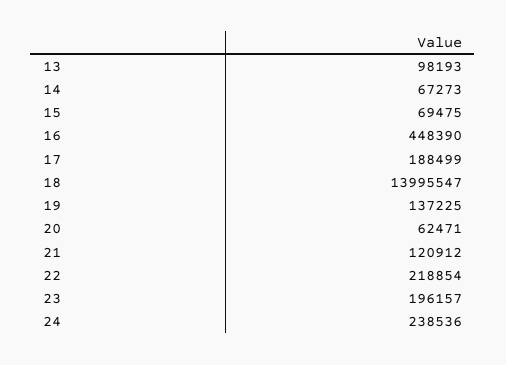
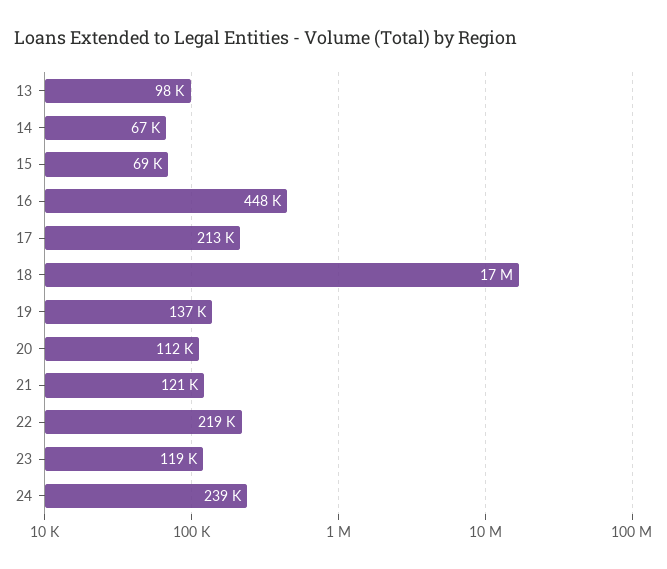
  {
    "13": 98193,
    "14": 67273,
    "15": 69475,
    "16": 448390,
-   "17": 188499,
+   "17": 213000,
-   "18": 13995547,
+   "18": 17000000,
    "19": 137225,
-   "20": 62471,
+   "20": 112000,
    "21": 120912,
    "22": 218854,
-   "23": 196157,
+   "23": 119000,
    "24": 238536
  }

